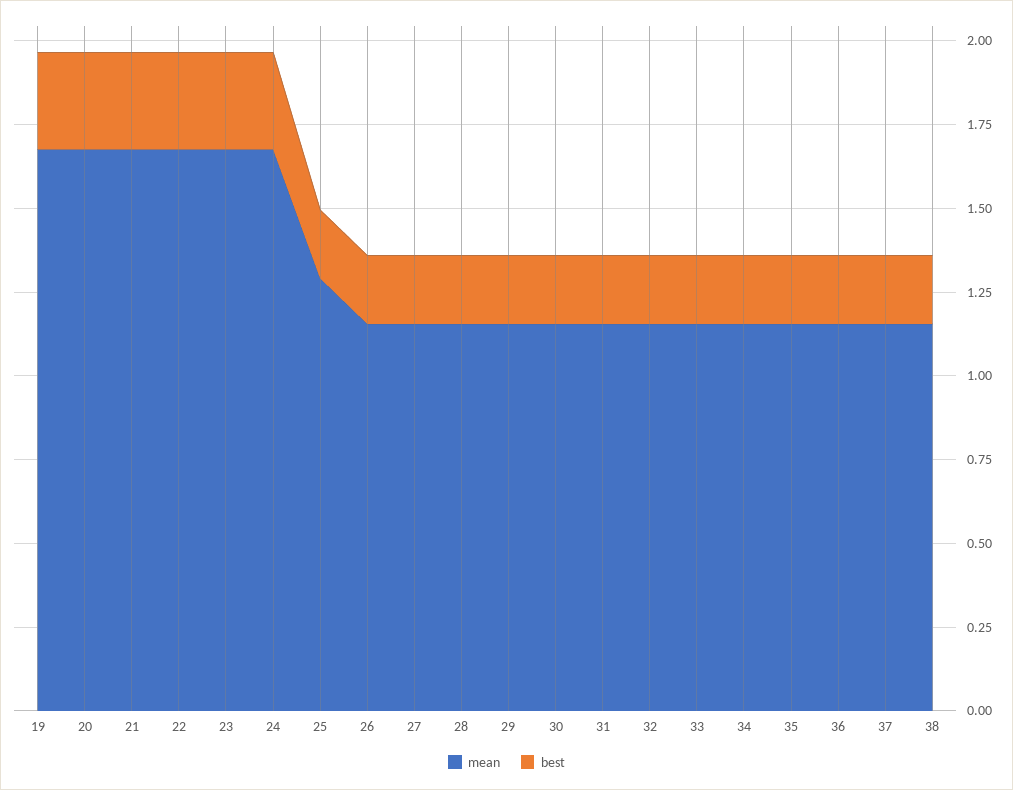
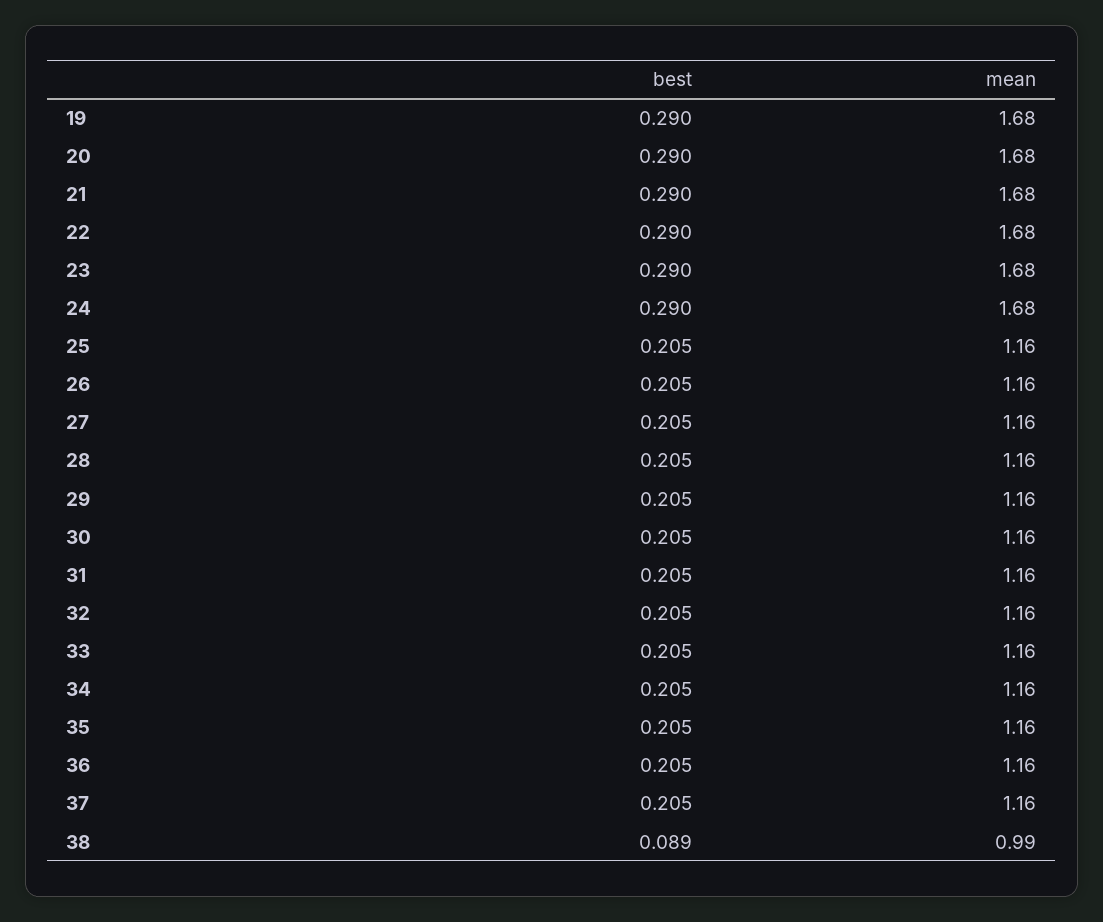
  {
    "mean": {
      "19": 1.68,
      "20": 1.68,
      "21": 1.68,
      "22": 1.68,
      "23": 1.68,
      "24": 1.68,
-     "25": 1.3,
+     "25": 1.16,
      "26": 1.16,
      "27": 1.16,
      "28": 1.16,
      "29": 1.16,
      "30": 1.16,
      "31": 1.16,
      "32": 1.16,
      "33": 1.16,
      "34": 1.16,
      "35": 1.16,
      "36": 1.16,
      "37": 1.16,
-     "38": 1.15
+     "38": 0.99
    },
    "best": {
      "19": 0.29,
      "20": 0.29,
      "21": 0.29,
      "22": 0.29,
      "23": 0.29,
      "24": 0.29,
      "25": 0.205,
      "26": 0.205,
      "27": 0.205,
      "28": 0.205,
      "29": 0.205,
      "30": 0.205,
      "31": 0.205,
      "32": 0.205,
      "33": 0.205,
      "34": 0.205,
      "35": 0.205,
      "36": 0.205,
      "37": 0.205,
-     "38": 0.2
+     "38": 0.089
    }
  }

